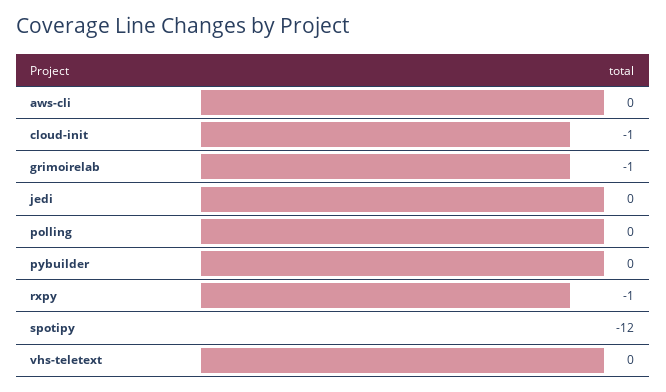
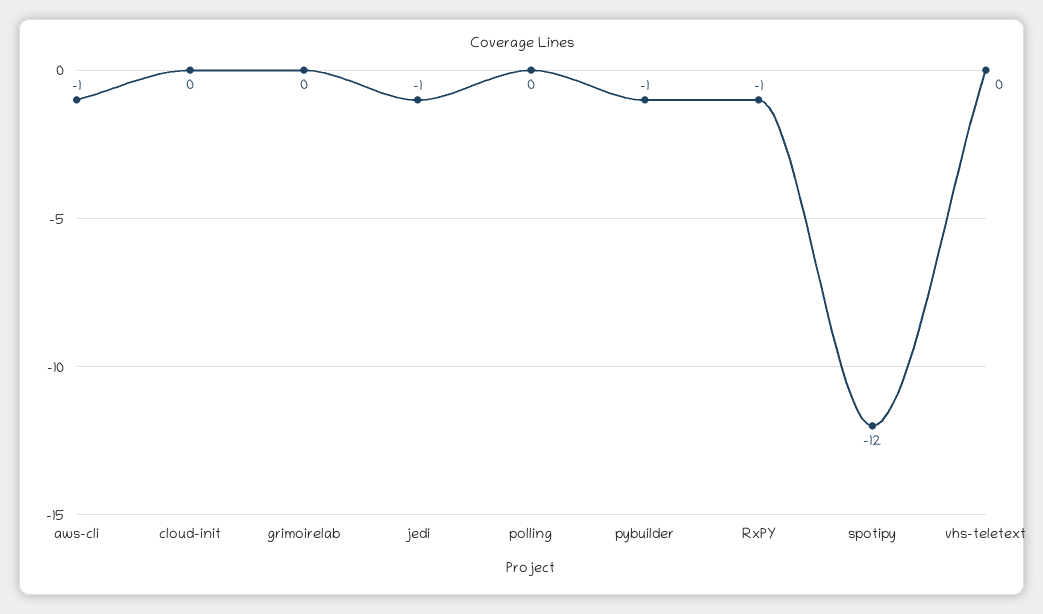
  {
-   "aws-cli": 0,
+   "aws-cli": -1,
-   "cloud-init": -1,
+   "cloud-init": 0,
-   "grimoirelab": -1,
+   "grimoirelab": 0,
-   "jedi": 0,
+   "jedi": -1,
    "polling": 0,
-   "pybuilder": 0,
+   "pybuilder": -1,
    "rxpy": -1,
    "spotipy": -12,
    "vhs-teletext": 0
  }

